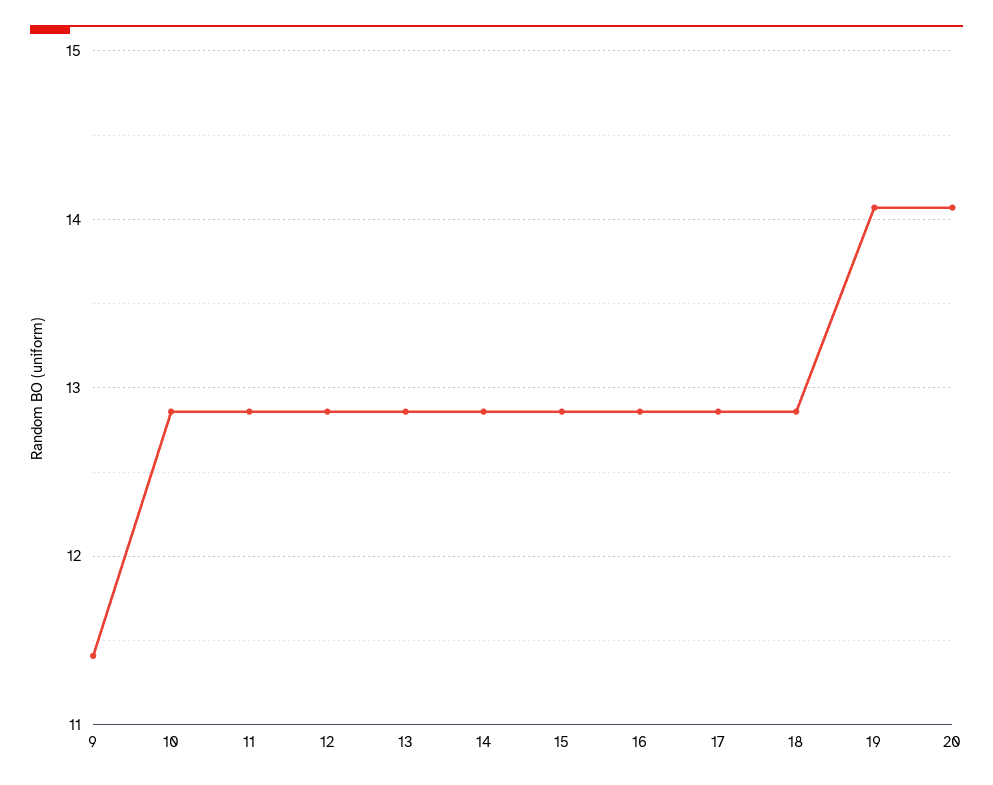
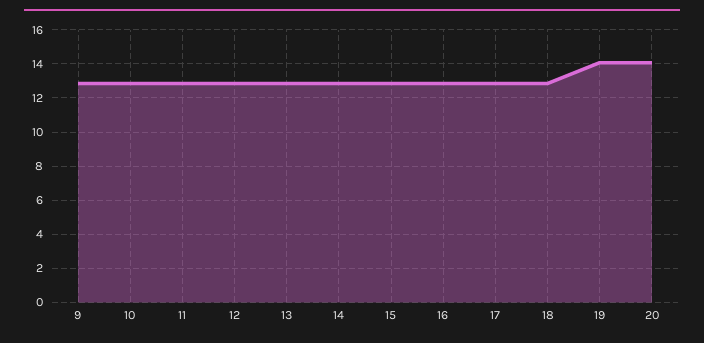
  {
-   "9": 11.4,
+   "9": 13,
    "10": 12.9,
    "11": 12.9,
    "12": 12.9,
    "13": 12.9,
    "14": 12.9,
    "15": 12.9,
    "16": 12.9,
    "17": 12.9,
    "18": 12.9,
    "19": 14.1,
    "20": 14.1
  }

